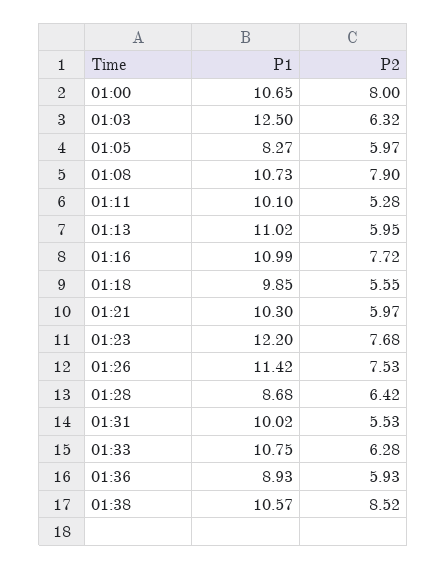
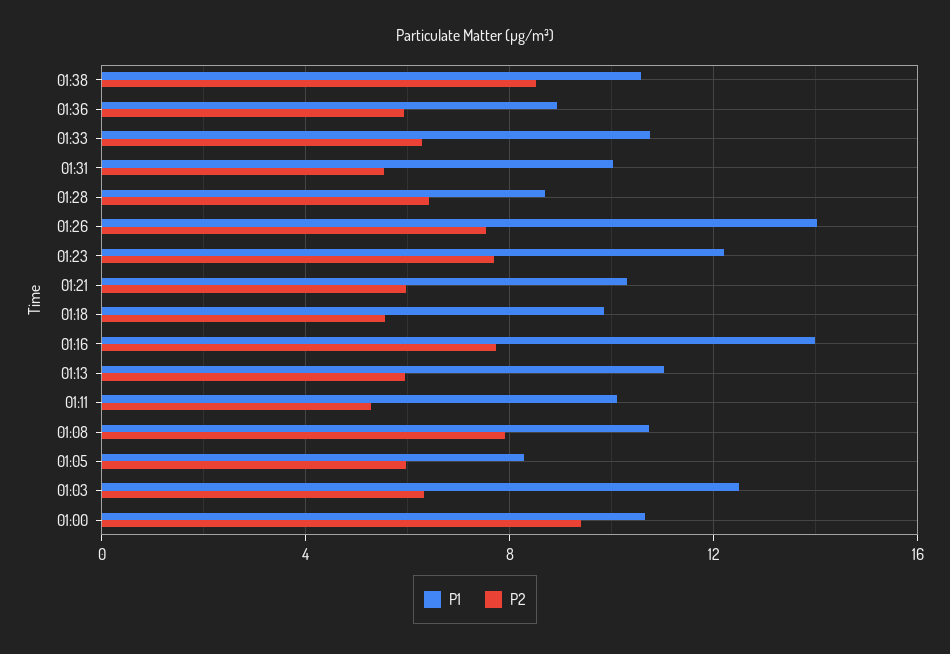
  {
    "P1": {
      "01:00": 10.65,
      "01:03": 12.5,
      "01:05": 8.27,
      "01:08": 10.73,
      "01:11": 10.1,
      "01:13": 11.02,
-     "01:16": 10.99,
+     "01:16": 14,
      "01:18": 9.85,
      "01:21": 10.3,
      "01:23": 12.2,
-     "01:26": 11.42,
+     "01:26": 14,
      "01:28": 8.68,
      "01:31": 10.02,
      "01:33": 10.75,
      "01:36": 8.93,
      "01:38": 10.57
    },
    "P2": {
-     "01:00": 8,
+     "01:00": 9.5,
      "01:03": 6.32,
      "01:05": 5.97,
      "01:08": 7.9,
      "01:11": 5.28,
      "01:13": 5.95,
      "01:16": 7.72,
      "01:18": 5.55,
      "01:21": 5.97,
      "01:23": 7.68,
      "01:26": 7.53,
      "01:28": 6.42,
      "01:31": 5.53,
      "01:33": 6.28,
      "01:36": 5.93,
      "01:38": 8.52
    }
  }

